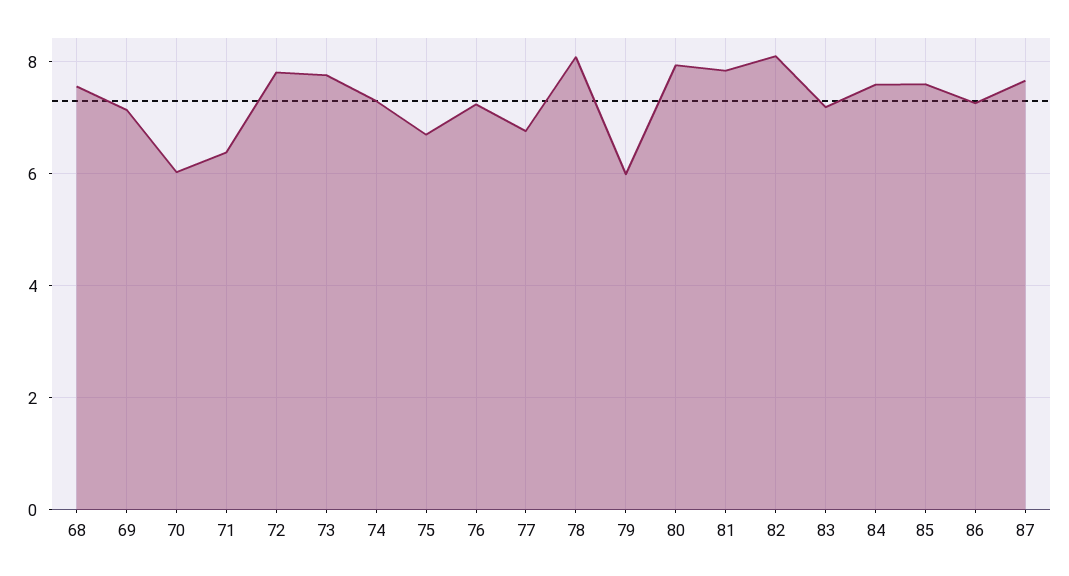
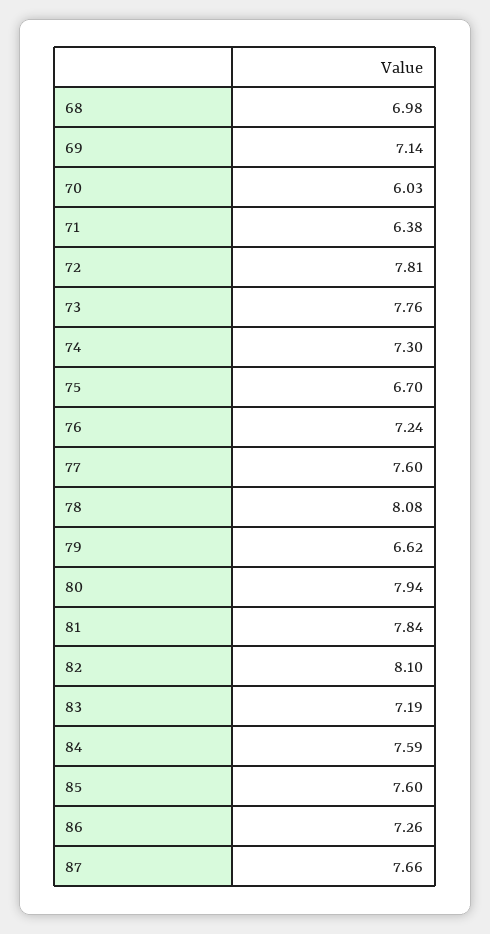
  {
-   "68": 7.6,
+   "68": 6.98,
    "69": 7.14,
    "70": 6.03,
    "71": 6.38,
    "72": 7.81,
    "73": 7.76,
    "74": 7.3,
    "75": 6.7,
    "76": 7.24,
-   "77": 6.8,
+   "77": 7.6,
    "78": 8.08,
-   "79": 6,
+   "79": 6.62,
    "80": 7.94,
    "81": 7.84,
    "82": 8.1,
    "83": 7.19,
    "84": 7.59,
    "85": 7.6,
    "86": 7.26,
    "87": 7.66
  }

